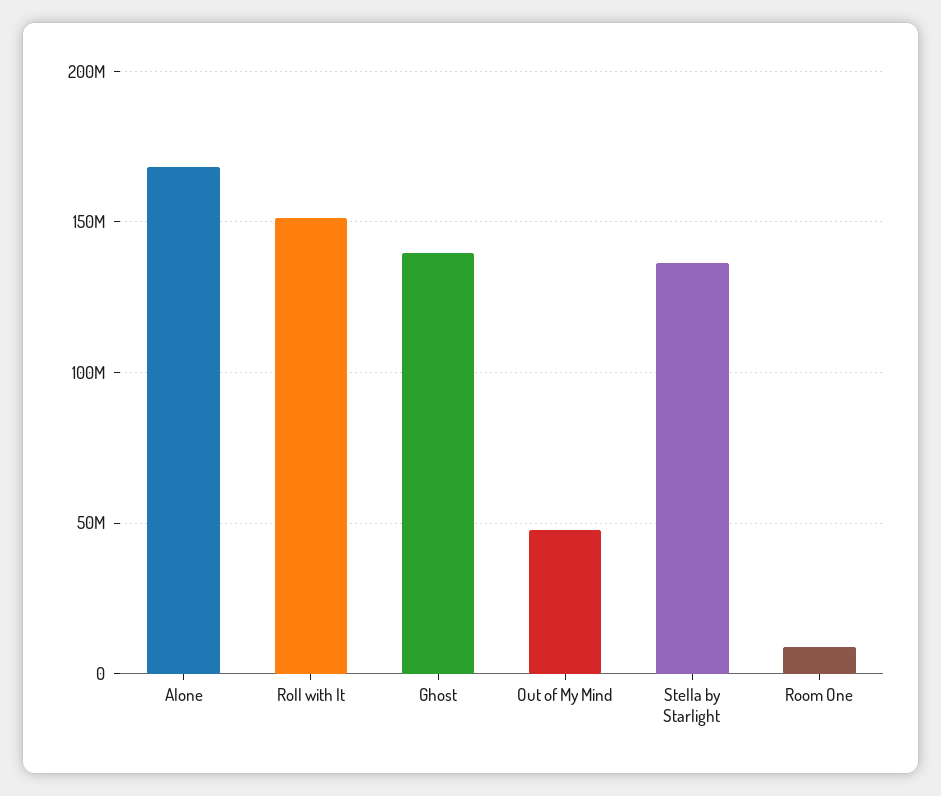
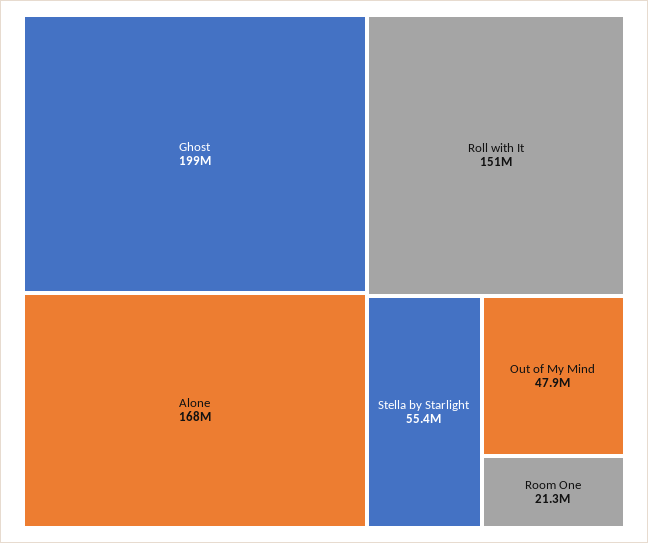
  {
    "Alone": 168000000,
    "Roll with It": 151000000,
-   "Ghost": 140000000,
+   "Ghost": 199000000,
    "Out of My Mind": 47900000,
-   "Stella by Starlight": 135000000,
+   "Stella by Starlight": 55400000,
-   "Room One": 10000000
+   "Room One": 21300000
  }

